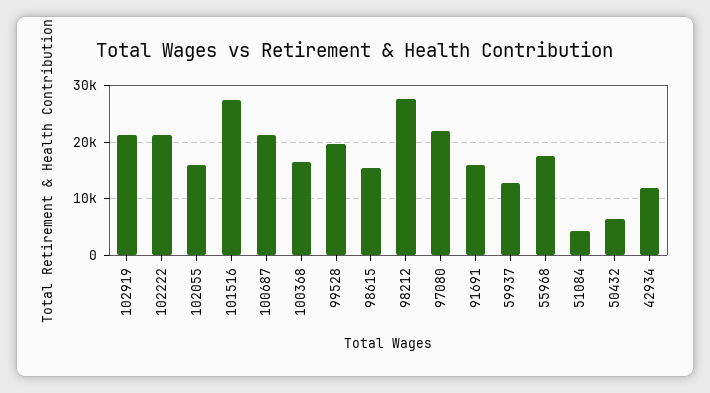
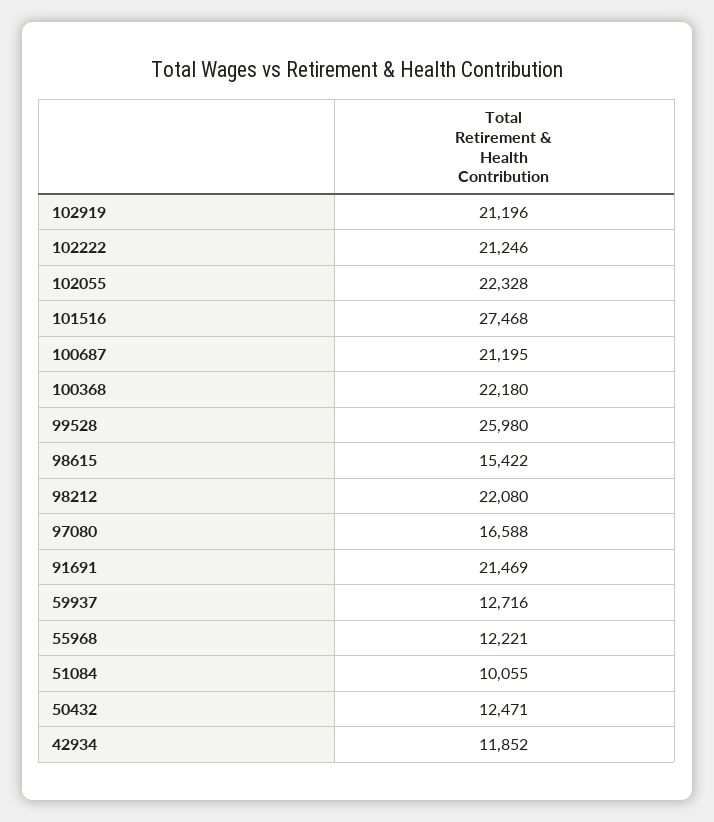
  {
    "102919": 21196,
    "102222": 21246,
-   "102055": 16000,
+   "102055": 22328,
    "101516": 27468,
    "100687": 21195,
-   "100368": 16000,
+   "100368": 22180,
-   "99528": 20000,
+   "99528": 25980,
    "98615": 15422,
-   "98212": 28000,
+   "98212": 22080,
-   "97080": 22000,
+   "97080": 16588,
-   "91691": 16000,
+   "91691": 21469,
    "59937": 12716,
-   "55968": 18000,
+   "55968": 12221,
-   "51084": 4000,
+   "51084": 10055,
-   "50432": 6000,
+   "50432": 12471,
    "42934": 11852
  }

